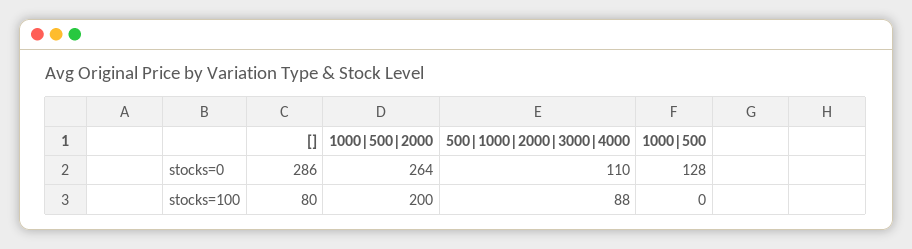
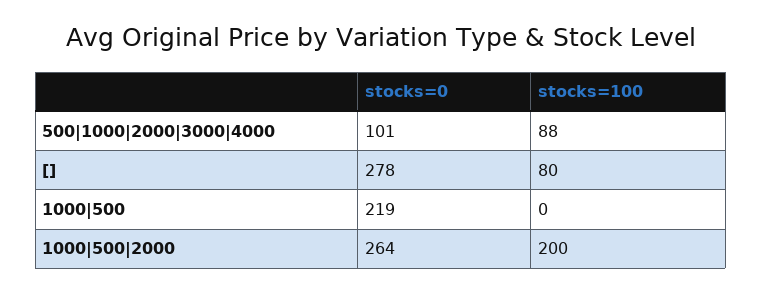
  {
    "[]": {
-     "stocks=0": 286,
+     "stocks=0": 278,
      "stocks=100": 80
    },
    "1000|500|2000": {
      "stocks=0": 264,
      "stocks=100": 200
    },
    "500|1000|2000|3000|4000": {
-     "stocks=0": 110,
+     "stocks=0": 101,
      "stocks=100": 88
    },
    "1000|500": {
-     "stocks=0": 128,
+     "stocks=0": 219,
      "stocks=100": 0
    }
  }

